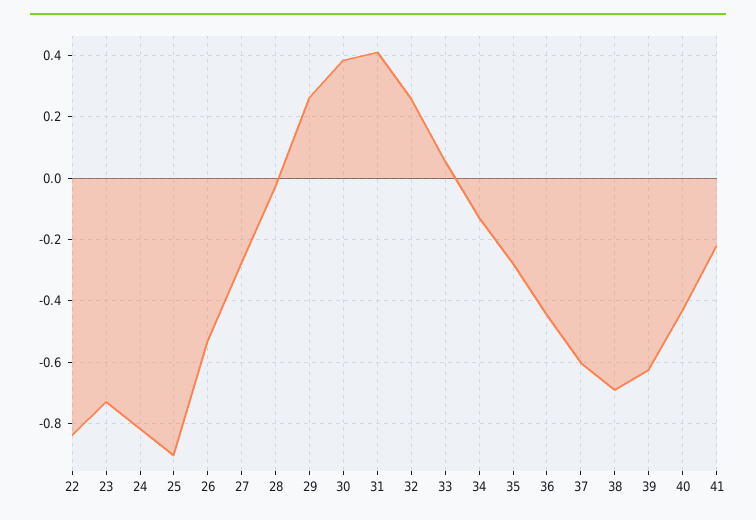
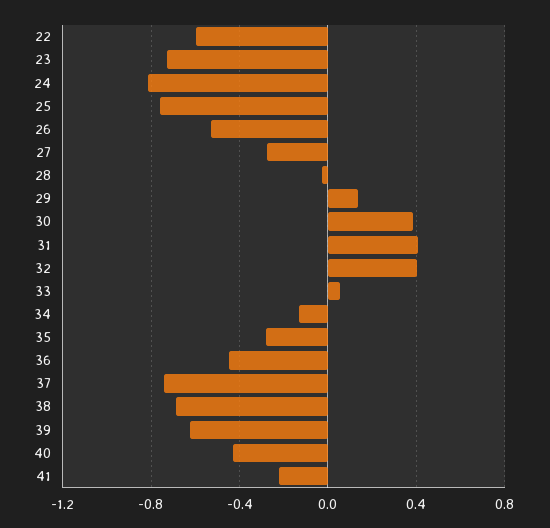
  {
-   "22": -0.84,
+   "22": -0.6,
    "23": -0.72,
    "24": -0.82,
-   "25": -0.9,
+   "25": -0.75,
    "26": -0.54,
    "27": -0.28,
    "28": -0.02,
-   "29": 0.26,
+   "29": 0.15,
    "30": 0.38,
    "31": 0.4,
-   "32": 0.26,
+   "32": 0.4,
    "33": 0.06,
    "34": -0.14,
    "35": -0.28,
    "36": -0.44,
-   "37": -0.6,
+   "37": -0.75,
    "38": -0.68,
    "39": -0.62,
    "40": -0.44,
    "41": -0.22
  }

